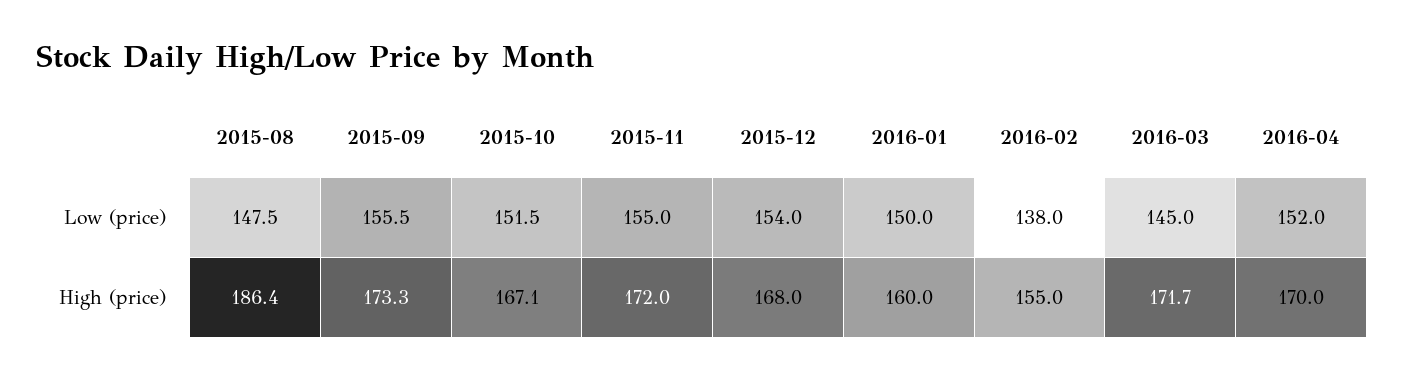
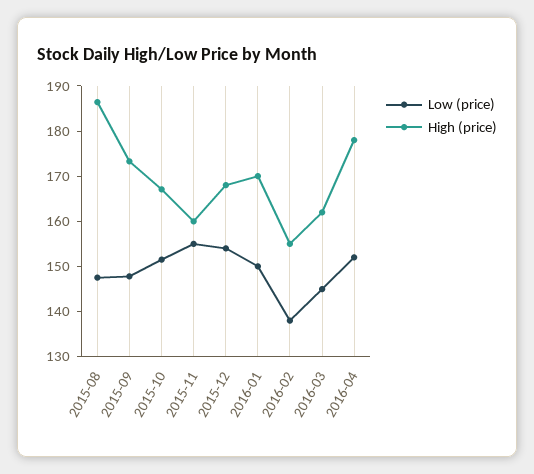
  {
    "Low (price)": {
      "2015-08": 147.5,
-     "2015-09": 155.5,
+     "2015-09": 148,
      "2015-10": 151.5,
      "2015-11": 155,
      "2015-12": 154,
      "2016-01": 150,
      "2016-02": 138,
      "2016-03": 145,
      "2016-04": 152
    },
    "High (price)": {
      "2015-08": 186.4,
      "2015-09": 173.3,
      "2015-10": 167.1,
-     "2015-11": 172,
+     "2015-11": 160,
      "2015-12": 168,
-     "2016-01": 160,
+     "2016-01": 170,
      "2016-02": 155,
-     "2016-03": 171.7,
+     "2016-03": 162,
-     "2016-04": 170
+     "2016-04": 178
    }
  }

